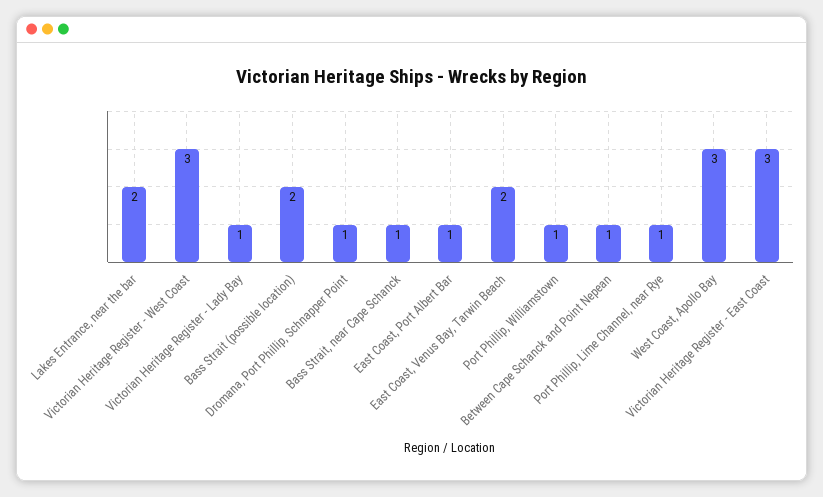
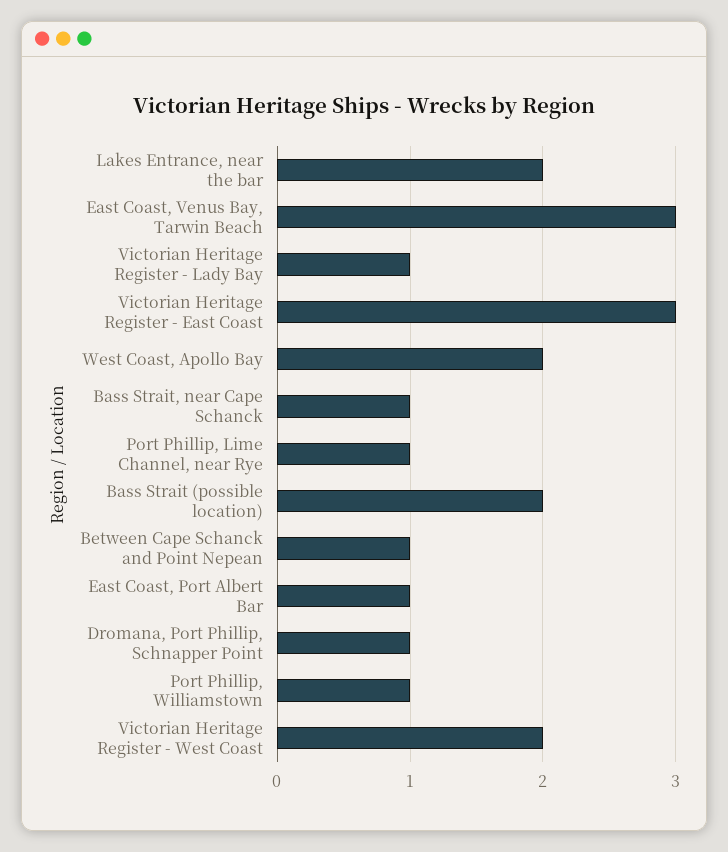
  {
    "Lakes Entrance, near the bar": 2,
-   "Victorian Heritage Register - West Coast": 3,
+   "Victorian Heritage Register - West Coast": 2,
    "Victorian Heritage Register - Lady Bay": 1,
    "Bass Strait (possible location)": 2,
    "Dromana, Port Phillip, Schnapper Point": 1,
    "Bass Strait, near Cape Schanck": 1,
    "East Coast, Port Albert Bar": 1,
-   "East Coast, Venus Bay, Tarwin Beach": 2,
+   "East Coast, Venus Bay, Tarwin Beach": 3,
    "Port Phillip, Williamstown": 1,
    "Between Cape Schanck and Point Nepean": 1,
    "Port Phillip, Lime Channel, near Rye": 1,
-   "West Coast, Apollo Bay": 3,
+   "West Coast, Apollo Bay": 2,
    "Victorian Heritage Register - East Coast": 3
  }

